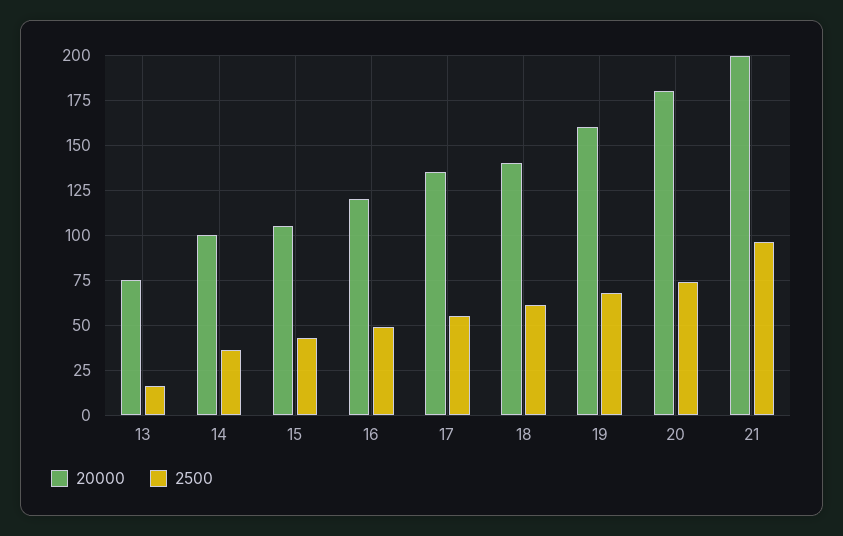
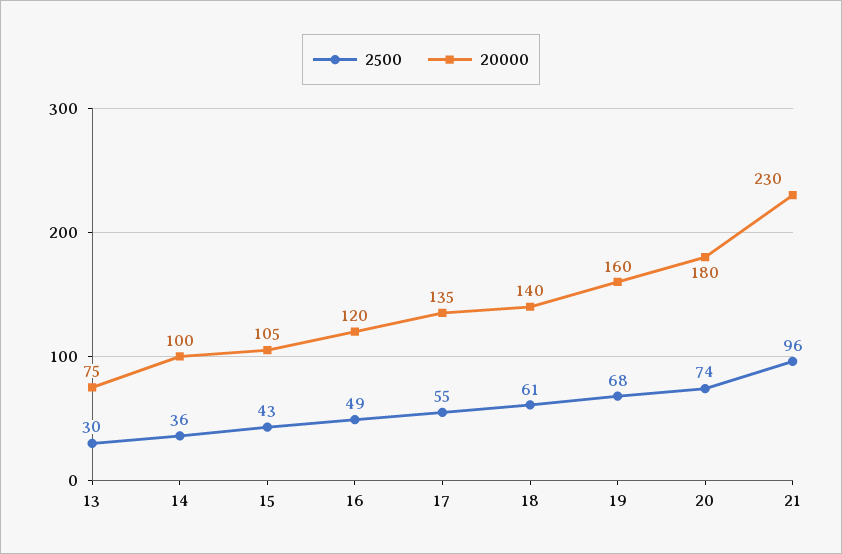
  {
    "20000": {
      "13": 75,
      "14": 100,
      "15": 105,
      "16": 120,
      "17": 135,
      "18": 140,
      "19": 160,
      "20": 180,
-     "21": 200
+     "21": 230
    },
    "2500": {
-     "13": 15,
+     "13": 30,
      "14": 36,
      "15": 43,
      "16": 49,
      "17": 55,
      "18": 61,
      "19": 68,
      "20": 74,
      "21": 96
    }
  }

